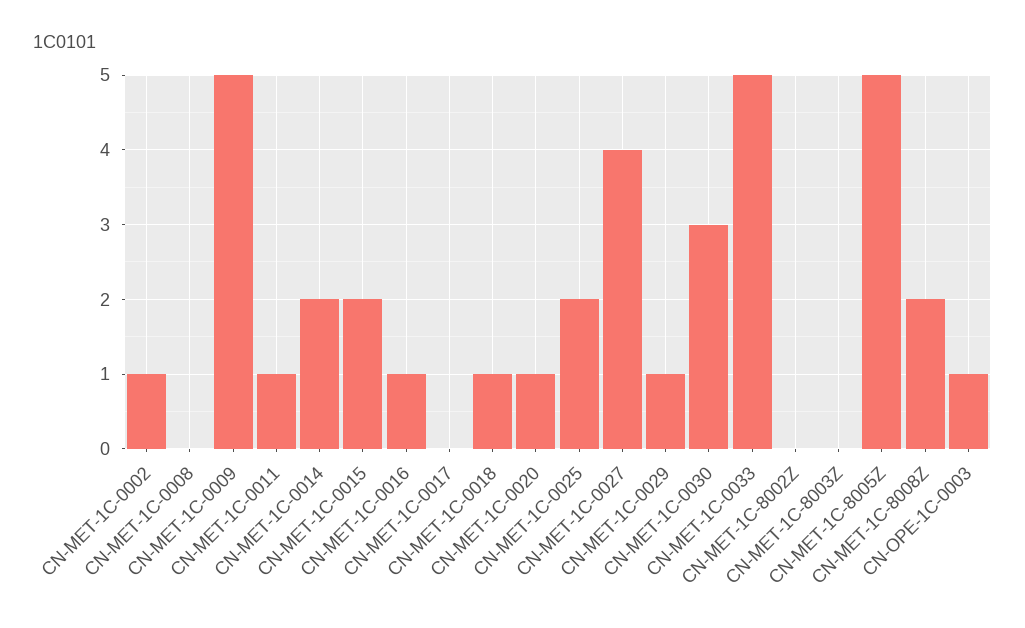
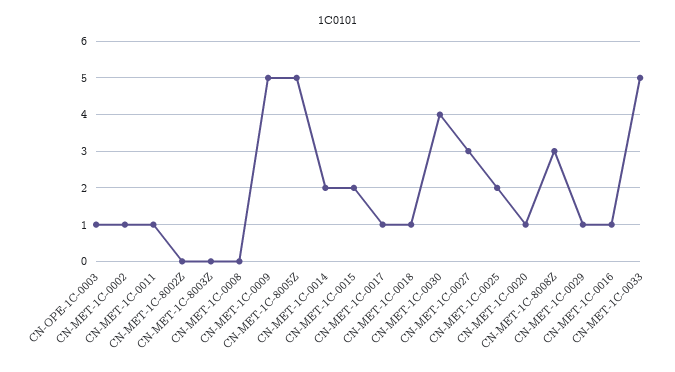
  {
    "CN-MET-1C-0002": 1,
    "CN-MET-1C-0008": 0,
    "CN-MET-1C-0009": 5,
    "CN-MET-1C-0011": 1,
    "CN-MET-1C-0014": 2,
    "CN-MET-1C-0015": 2,
    "CN-MET-1C-0016": 1,
-   "CN-MET-1C-0017": 0,
+   "CN-MET-1C-0017": 1,
    "CN-MET-1C-0018": 1,
    "CN-MET-1C-0020": 1,
    "CN-MET-1C-0025": 2,
-   "CN-MET-1C-0027": 4,
+   "CN-MET-1C-0027": 3,
    "CN-MET-1C-0029": 1,
-   "CN-MET-1C-0030": 3,
+   "CN-MET-1C-0030": 4,
    "CN-MET-1C-0033": 5,
    "CN-MET-1C-8002Z": 0,
    "CN-MET-1C-8003Z": 0,
    "CN-MET-1C-8005Z": 5,
-   "CN-MET-1C-8008Z": 2,
+   "CN-MET-1C-8008Z": 3,
    "CN-OPE-1C-0003": 1
  }

